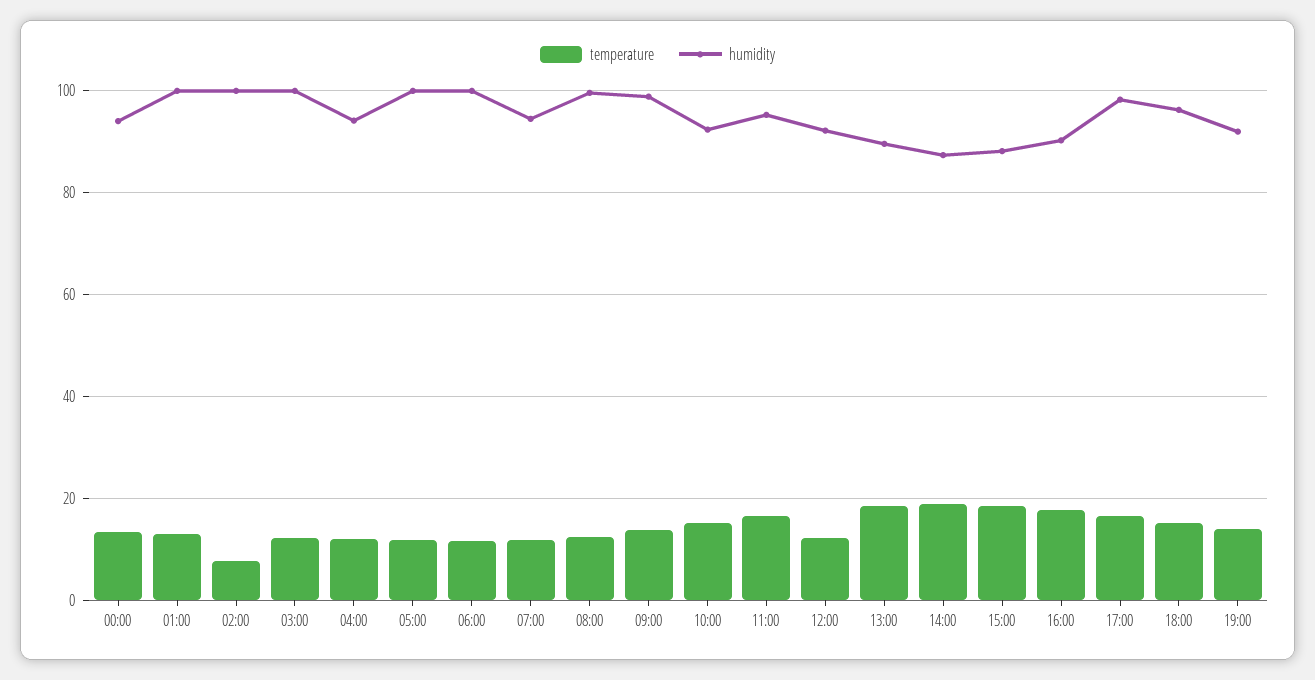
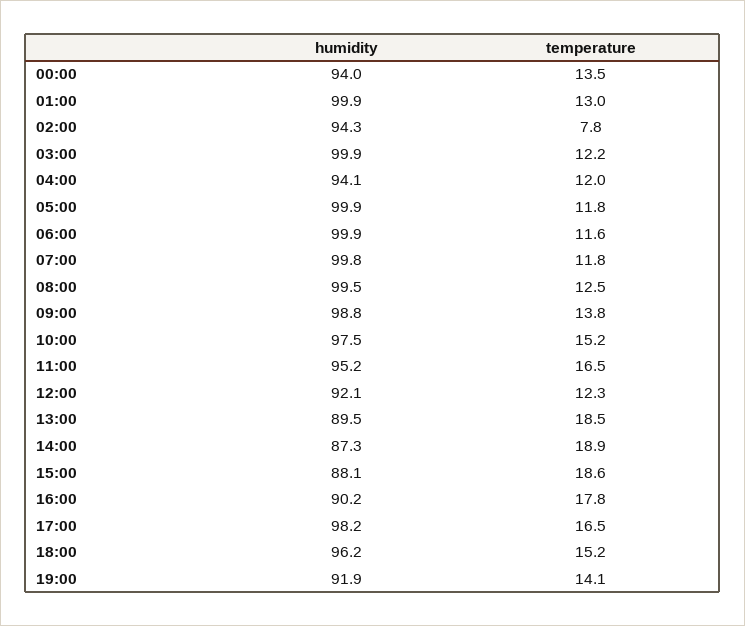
  {
    "temperature": {
      "00:00": 13.5,
      "01:00": 13,
      "02:00": 7.8,
      "03:00": 12.2,
      "04:00": 12,
      "05:00": 11.8,
      "06:00": 11.6,
      "07:00": 11.8,
      "08:00": 12.5,
      "09:00": 13.8,
      "10:00": 15.2,
      "11:00": 16.5,
      "12:00": 12.3,
      "13:00": 18.5,
      "14:00": 18.9,
      "15:00": 18.6,
      "16:00": 17.8,
      "17:00": 16.5,
      "18:00": 15.2,
      "19:00": 14.1
    },
    "humidity": {
      "00:00": 94,
      "01:00": 99.9,
-     "02:00": 100,
+     "02:00": 94.3,
      "03:00": 99.9,
      "04:00": 94.1,
      "05:00": 99.9,
      "06:00": 99.9,
-     "07:00": 94,
+     "07:00": 99.8,
      "08:00": 99.5,
      "09:00": 98.8,
-     "10:00": 92,
+     "10:00": 97.5,
      "11:00": 95.2,
      "12:00": 92.1,
      "13:00": 89.5,
      "14:00": 87.3,
      "15:00": 88.1,
      "16:00": 90.2,
      "17:00": 98.2,
      "18:00": 96.2,
      "19:00": 91.9
    }
  }

